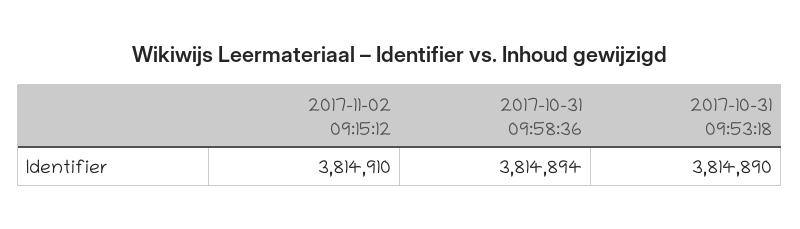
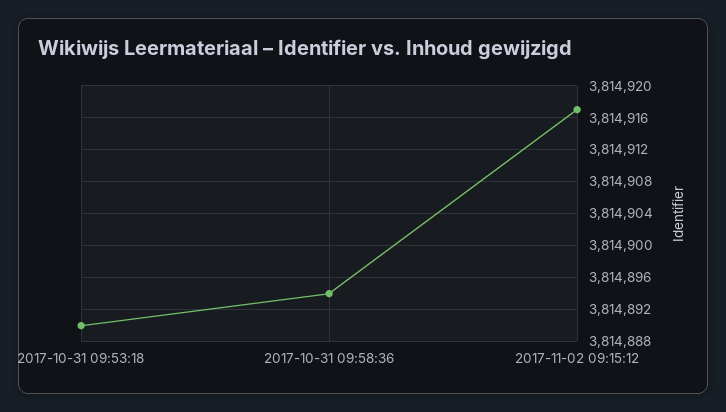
  {
-   "2017-11-02 09:15:12": 3814910,
+   "2017-11-02 09:15:12": 3814917,
    "2017-10-31 09:58:36": 3814894,
    "2017-10-31 09:53:18": 3814890
  }

